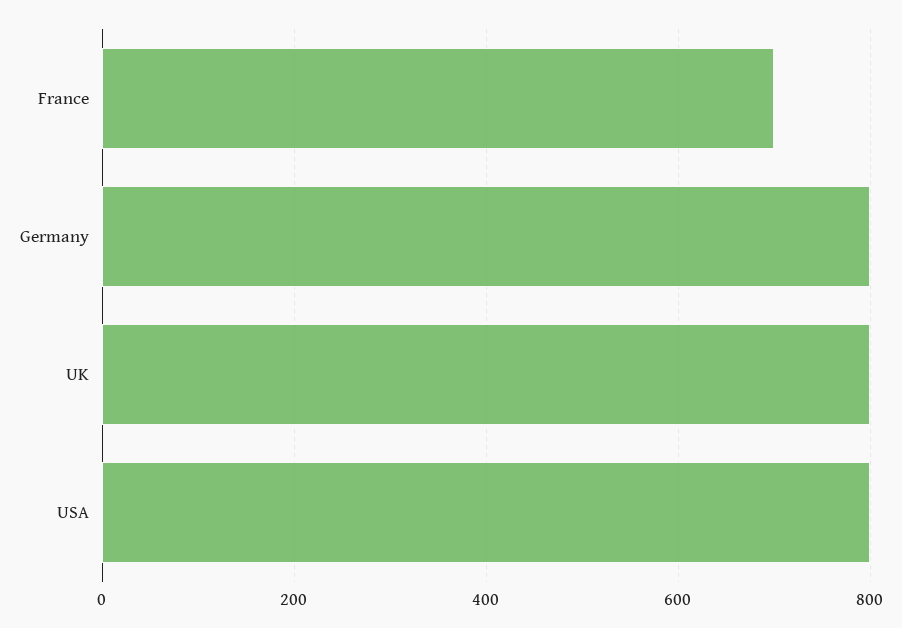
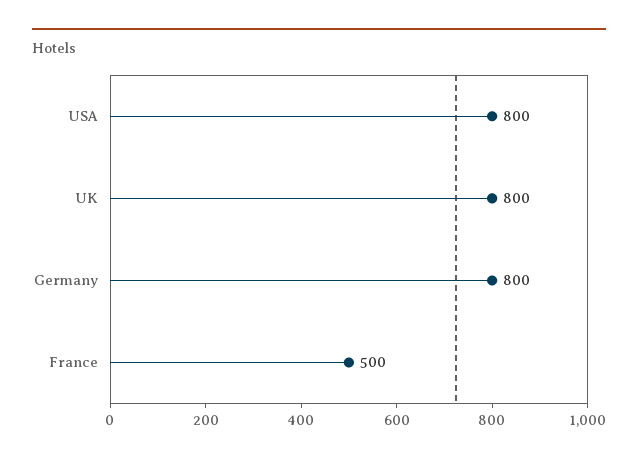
  {
-   "France": 700,
+   "France": 500,
    "Germany": 800,
    "UK": 800,
    "USA": 800
  }

